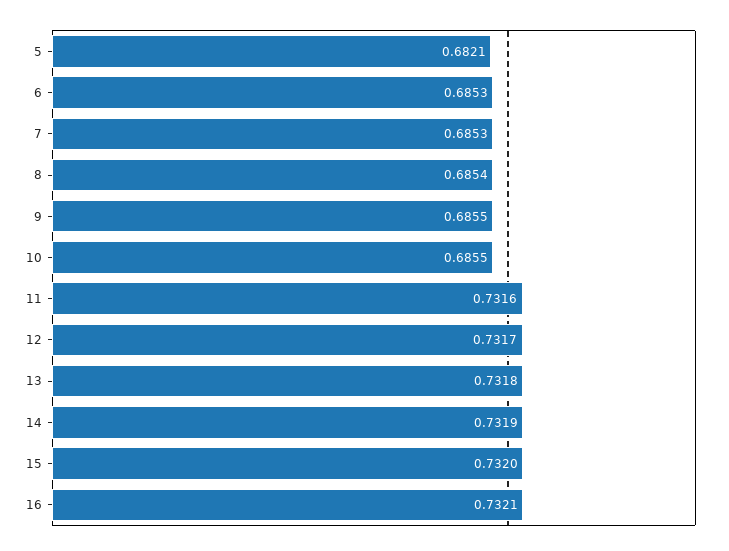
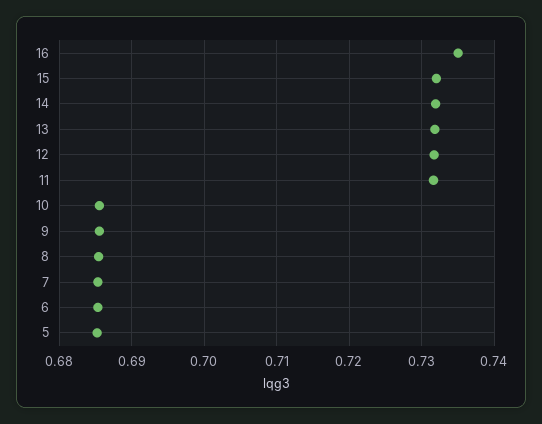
  {
-   "5": 0.6821,
+   "5": 0.685,
    "6": 0.6853,
    "7": 0.6853,
    "8": 0.6854,
    "9": 0.6855,
    "10": 0.6855,
    "11": 0.7316,
    "12": 0.7317,
    "13": 0.7318,
    "14": 0.7319,
    "15": 0.732,
-   "16": 0.7321
+   "16": 0.735
  }

